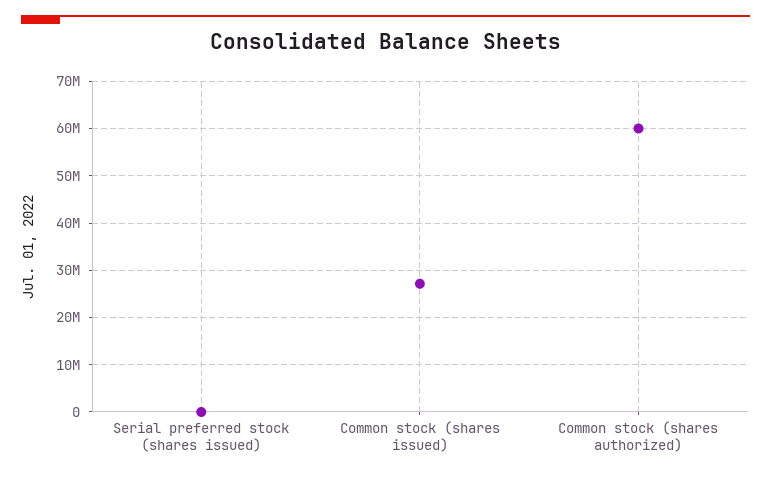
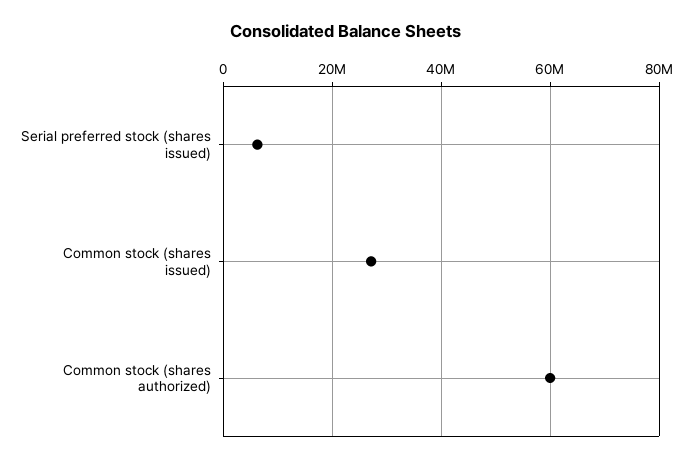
  {
-   "Serial preferred stock (shares issued)": 0,
+   "Serial preferred stock (shares issued)": 6000000,
    "Common stock (shares issued)": 28000000,
    "Common stock (shares authorized)": 60000000
  }

